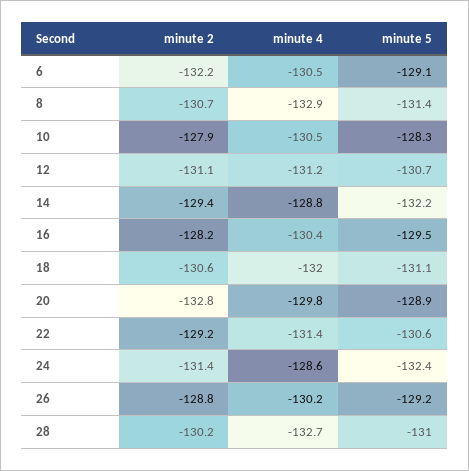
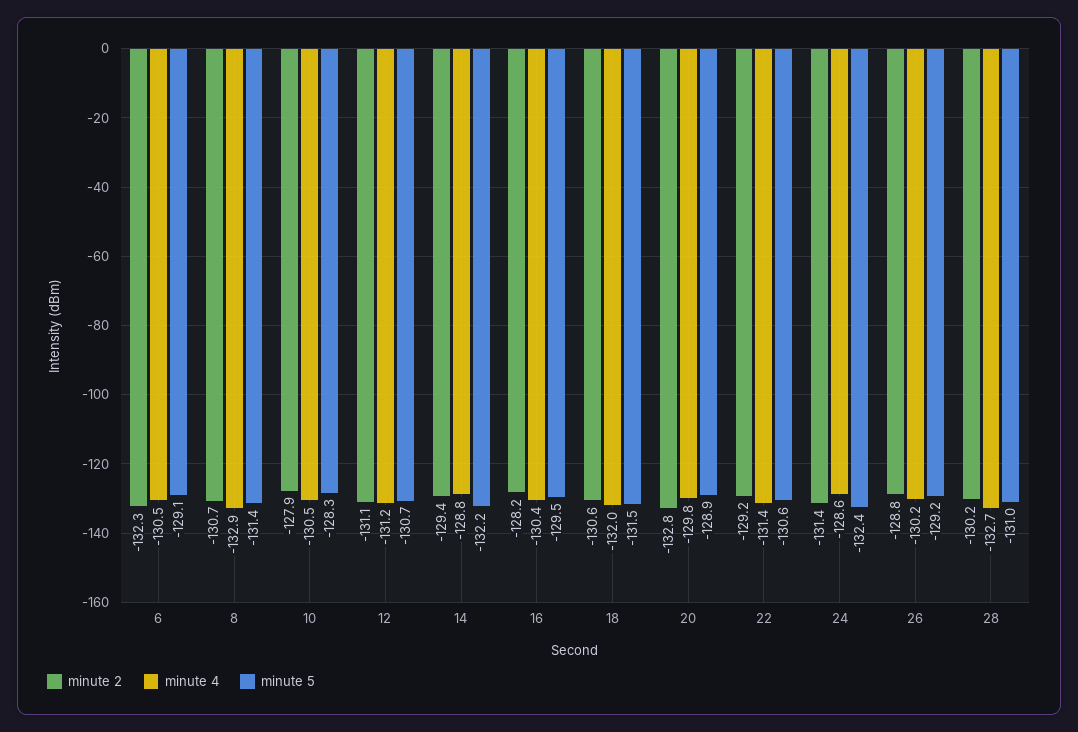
  {
    "minute 2": {
-     "6": -132.2,
+     "6": -132.3,
      "8": -130.7,
      "10": -127.9,
      "12": -131.1,
      "14": -129.4,
      "16": -128.2,
      "18": -130.6,
      "20": -132.8,
      "22": -129.2,
      "24": -131.4,
      "26": -128.8,
      "28": -130.2
    },
    "minute 4": {
      "6": -130.5,
      "8": -132.9,
      "10": -130.5,
      "12": -131.2,
      "14": -128.8,
      "16": -130.4,
      "18": -132,
      "20": -129.8,
      "22": -131.4,
      "24": -128.6,
      "26": -130.2,
      "28": -132.7
    },
    "minute 5": {
      "6": -129.1,
      "8": -131.4,
      "10": -128.3,
      "12": -130.7,
      "14": -132.2,
      "16": -129.5,
-     "18": -131.1,
+     "18": -131.5,
      "20": -128.9,
      "22": -130.6,
      "24": -132.4,
      "26": -129.2,
      "28": -131
    }
  }

